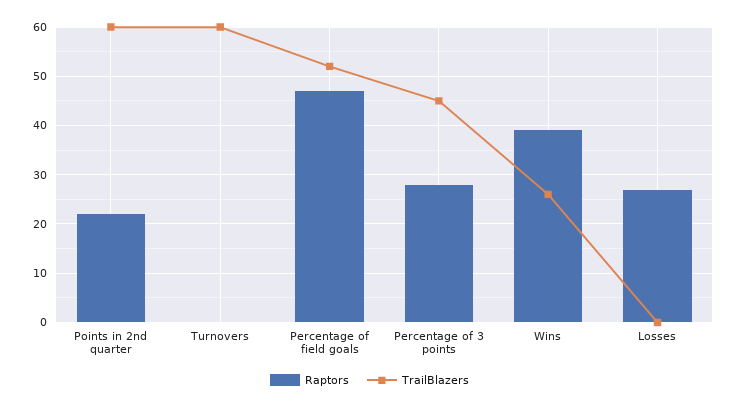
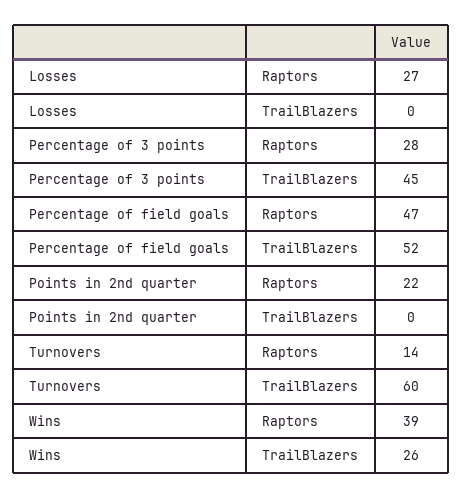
  {
    "Raptors": {
      "Points in 2nd quarter": 22,
-     "Turnovers": 0,
+     "Turnovers": 14,
      "Percentage of field goals": 47,
      "Percentage of 3 points": 28,
      "Wins": 39,
      "Losses": 27
    },
    "TrailBlazers": {
-     "Points in 2nd quarter": 60,
+     "Points in 2nd quarter": 0,
      "Turnovers": 60,
      "Percentage of field goals": 52,
      "Percentage of 3 points": 45,
      "Wins": 26,
      "Losses": 0
    }
  }

